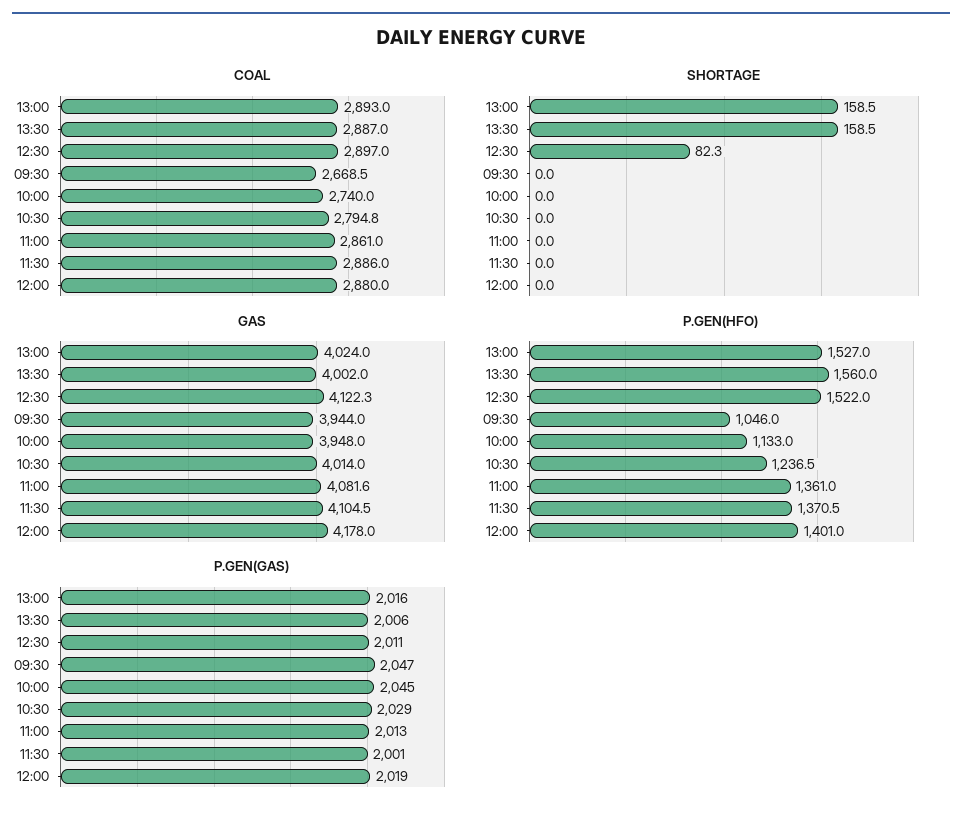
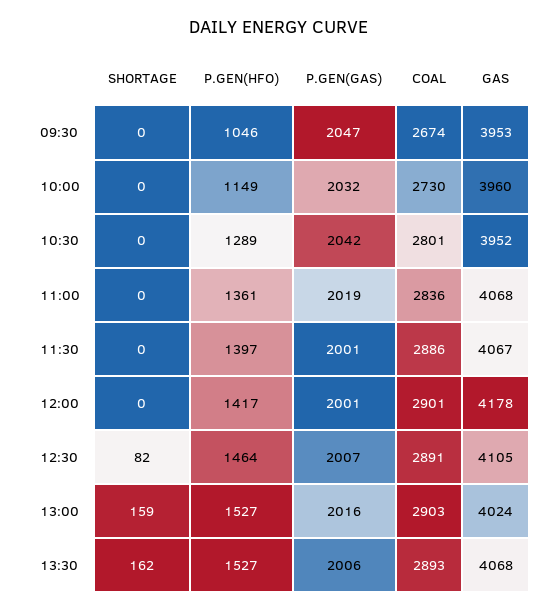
  {
    "COAL": {
-     "13:00": 2893,
+     "13:00": 2903,
-     "13:30": 2887,
+     "13:30": 2893,
-     "12:30": 2897,
+     "12:30": 2891,
-     "09:30": 2668.5,
+     "09:30": 2674,
-     "10:00": 2740,
+     "10:00": 2730,
-     "10:30": 2794.8,
+     "10:30": 2801,
-     "11:00": 2861,
+     "11:00": 2836,
      "11:30": 2886,
-     "12:00": 2880
+     "12:00": 2901
    },
    "SHORTAGE": {
      "13:00": 158.5,
-     "13:30": 158.5,
+     "13:30": 162,
      "12:30": 82.3,
      "09:30": 0,
      "10:00": 0,
      "10:30": 0,
      "11:00": 0,
      "11:30": 0,
      "12:00": 0
    },
    "GAS": {
      "13:00": 4024,
-     "13:30": 4002,
+     "13:30": 4068,
-     "12:30": 4122.3,
+     "12:30": 4105,
-     "09:30": 3944,
+     "09:30": 3953,
-     "10:00": 3948,
+     "10:00": 3960,
-     "10:30": 4014,
+     "10:30": 3952,
-     "11:00": 4081.6,
+     "11:00": 4068,
-     "11:30": 4104.5,
+     "11:30": 4067,
      "12:00": 4178
    },
    "P.GEN(HFO)": {
      "13:00": 1527,
-     "13:30": 1560,
+     "13:30": 1527,
-     "12:30": 1522,
+     "12:30": 1464,
      "09:30": 1046,
-     "10:00": 1133,
+     "10:00": 1149,
-     "10:30": 1236.5,
+     "10:30": 1289,
      "11:00": 1361,
-     "11:30": 1370.5,
+     "11:30": 1397,
-     "12:00": 1401
+     "12:00": 1417
    },
    "P.GEN(GAS)": {
      "13:00": 2016,
      "13:30": 2006,
-     "12:30": 2011,
+     "12:30": 2007,
      "09:30": 2047,
-     "10:00": 2045,
+     "10:00": 2032,
-     "10:30": 2029,
+     "10:30": 2042,
-     "11:00": 2013,
+     "11:00": 2019,
      "11:30": 2001,
-     "12:00": 2019
+     "12:00": 2001
    }
  }

